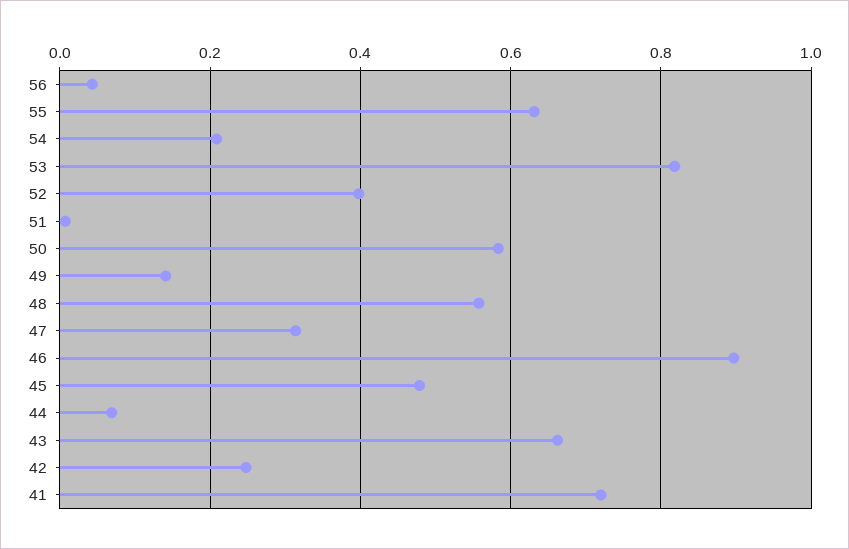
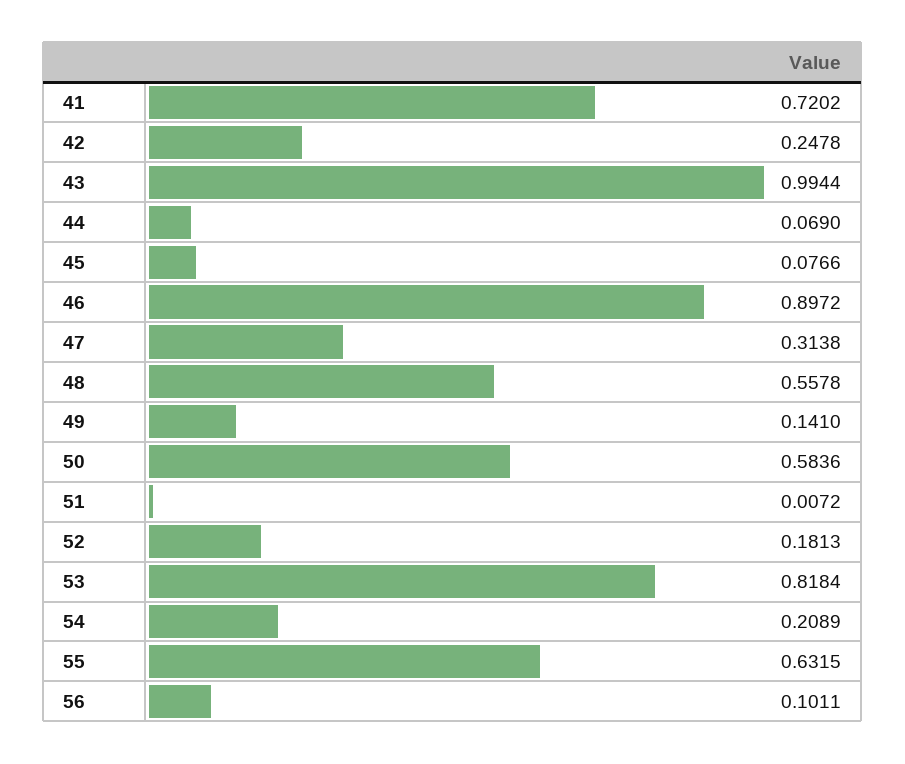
  {
-   "56": 0.04,
+   "56": 0.1011,
    "55": 0.6315,
    "54": 0.2089,
    "53": 0.8184,
-   "52": 0.4,
+   "52": 0.1813,
    "51": 0.0072,
    "50": 0.5836,
    "49": 0.141,
    "48": 0.5578,
    "47": 0.3138,
    "46": 0.8972,
-   "45": 0.48,
+   "45": 0.0766,
    "44": 0.069,
-   "43": 0.66,
+   "43": 0.9944,
    "42": 0.2478,
    "41": 0.7202
  }

